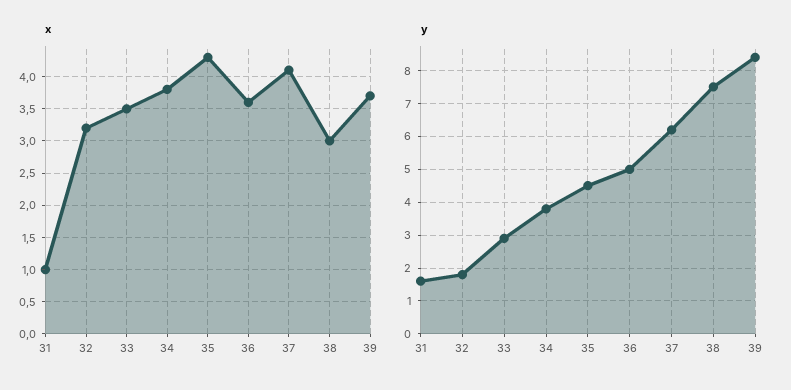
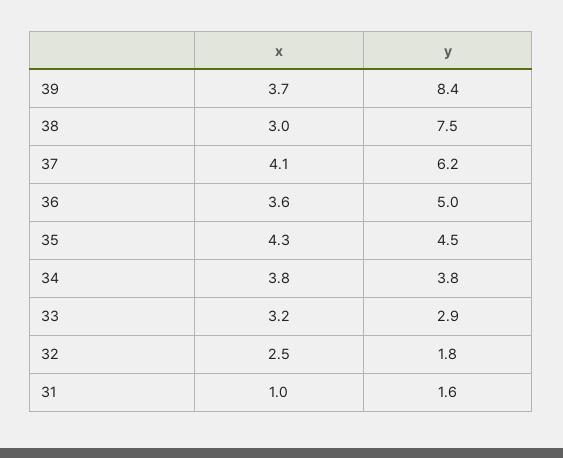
  {
    "x": {
      "31": 1,
-     "32": 3.2,
+     "32": 2.5,
-     "33": 3.5,
+     "33": 3.2,
      "34": 3.8,
      "35": 4.3,
      "36": 3.6,
      "37": 4.1,
      "38": 3,
      "39": 3.7
    },
    "y": {
      "31": 1.6,
      "32": 1.8,
      "33": 2.9,
      "34": 3.8,
      "35": 4.5,
      "36": 5,
      "37": 6.2,
      "38": 7.5,
      "39": 8.4
    }
  }

